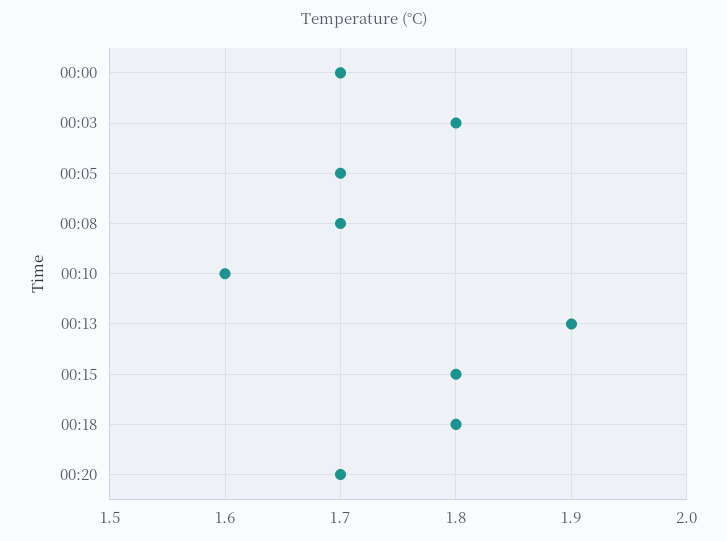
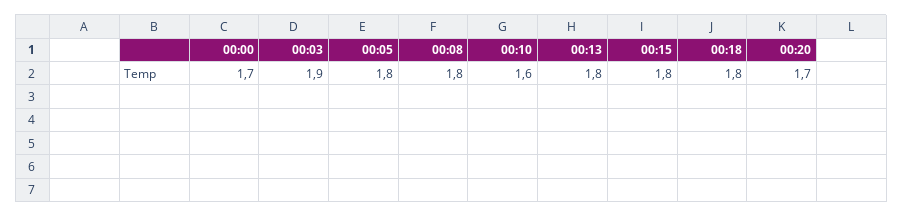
  {
    "00:00": 1.7,
-   "00:03": 1.8,
+   "00:03": 1.9,
-   "00:05": 1.7,
+   "00:05": 1.8,
-   "00:08": 1.7,
+   "00:08": 1.8,
    "00:10": 1.6,
-   "00:13": 1.9,
+   "00:13": 1.8,
    "00:15": 1.8,
    "00:18": 1.8,
    "00:20": 1.7
  }

